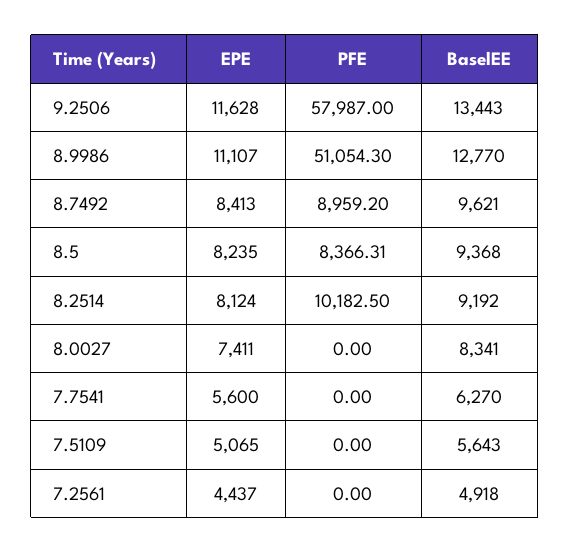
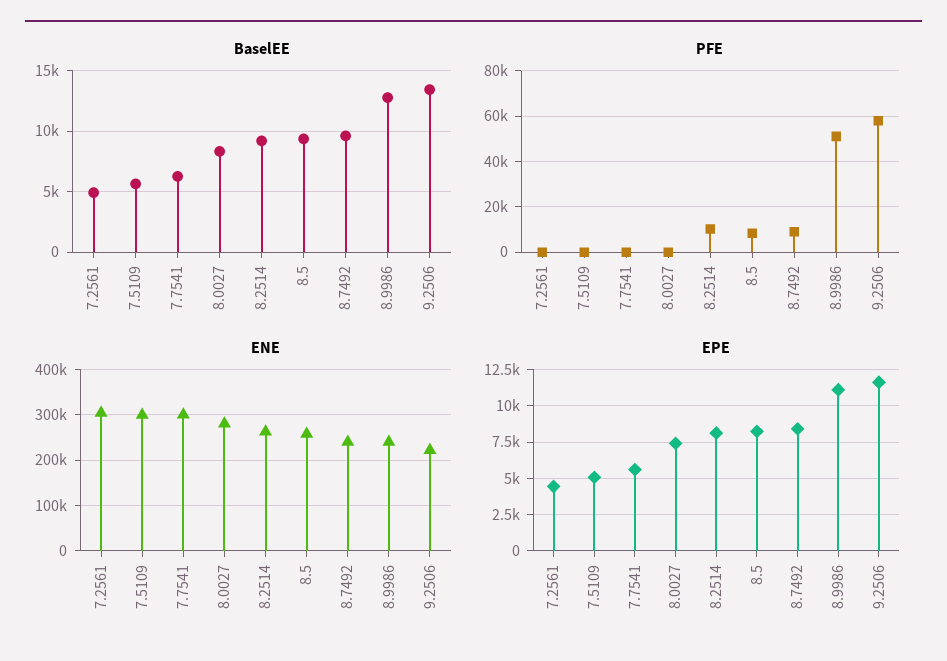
  {
    "EPE": {
      "9.2506": 11628,
      "8.9986": 11107,
      "8.7492": 8413,
      "8.5": 8235,
      "8.2514": 8124,
      "8.0027": 7411,
      "7.7541": 5600,
      "7.5109": 5065,
      "7.2561": 4437
    },
    "PFE": {
      "9.2506": 57987,
      "8.9986": 51054.3,
      "8.7492": 8959.2,
      "8.5": 8366.31,
      "8.2514": 10182.5,
      "8.0027": 0,
      "7.7541": 0,
      "7.5109": 0,
      "7.2561": 0
    },
    "BaselEE": {
      "9.2506": 13443,
      "8.9986": 12770,
      "8.7492": 9621,
      "8.5": 9368,
      "8.2514": 9192,
      "8.0027": 8341,
      "7.7541": 6270,
      "7.5109": 5643,
      "7.2561": 4918
-   }
+   },
+   "ENE": {
+     "7.2561": 300000,
+     "7.5109": 300000,
+     "7.7541": 300000,
+     "8.0027": 280000,
+     "8.2514": 260000,
+     "8.5": 260000,
+     "8.7492": 240000,
+     "8.9986": 240000,
+     "9.2506": 220000
+   }
  }

